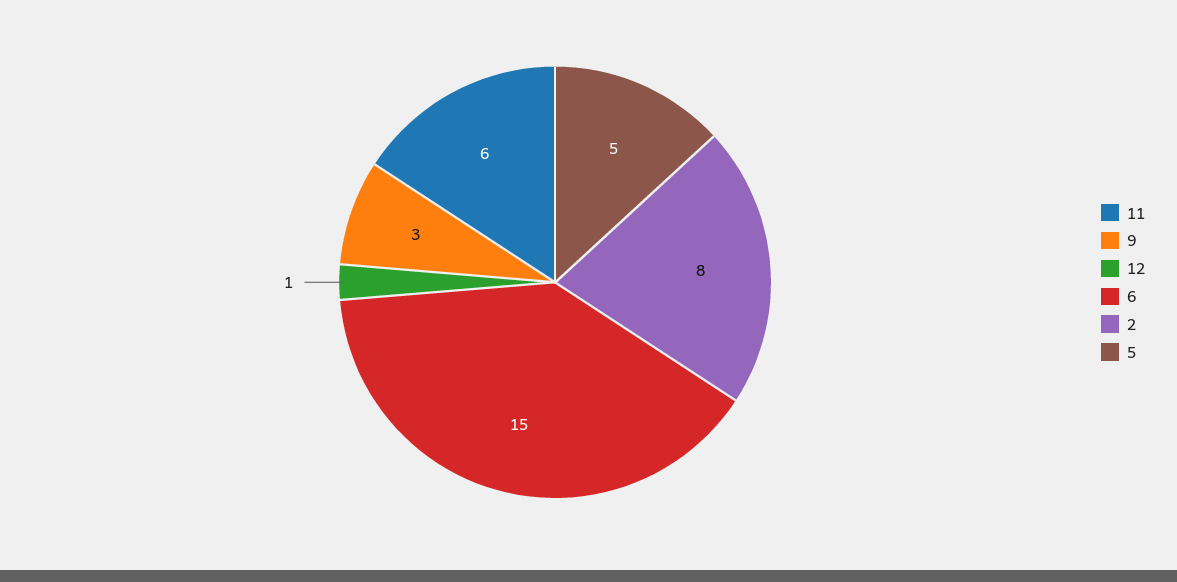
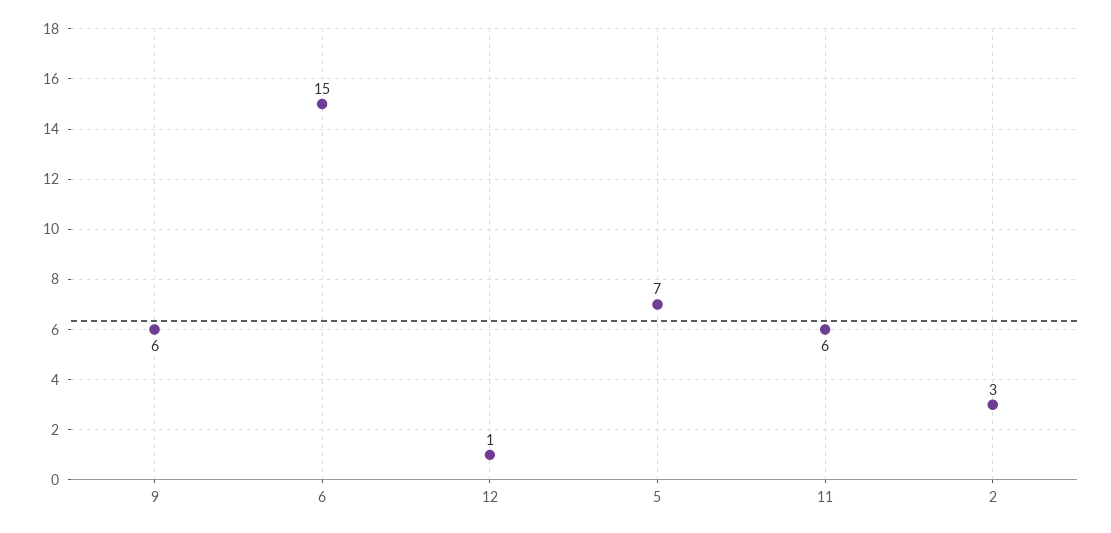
  {
    "11": 6,
-   "9": 3,
+   "9": 6,
    "12": 1,
    "6": 15,
-   "2": 8,
+   "2": 3,
-   "5": 5
+   "5": 7
  }

